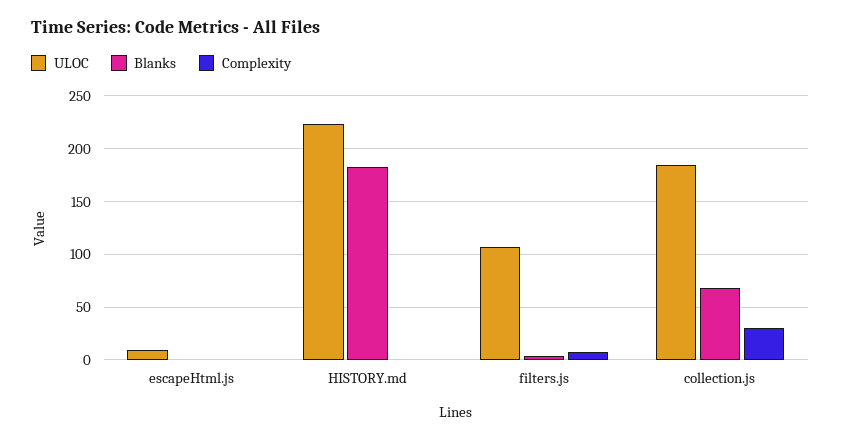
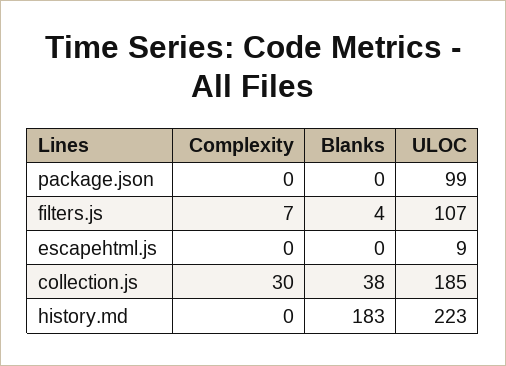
  {
    "ULOC": {
      "escapeHtml.js": 9,
      "HISTORY.md": 223,
      "filters.js": 107,
-     "collection.js": 185
+     "collection.js": 185,
+     "package.json": 99
    },
    "Blanks": {
      "escapeHtml.js": 0,
      "HISTORY.md": 183,
      "filters.js": 4,
-     "collection.js": 70
+     "collection.js": 38,
+     "package.json": 0
    },
    "Complexity": {
      "escapeHtml.js": 0,
      "HISTORY.md": 0,
      "filters.js": 7,
-     "collection.js": 30
+     "collection.js": 30,
+     "package.json": 0
    }
  }

